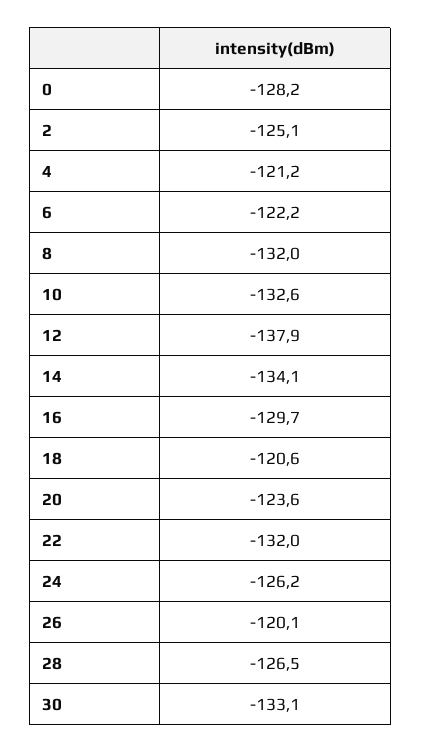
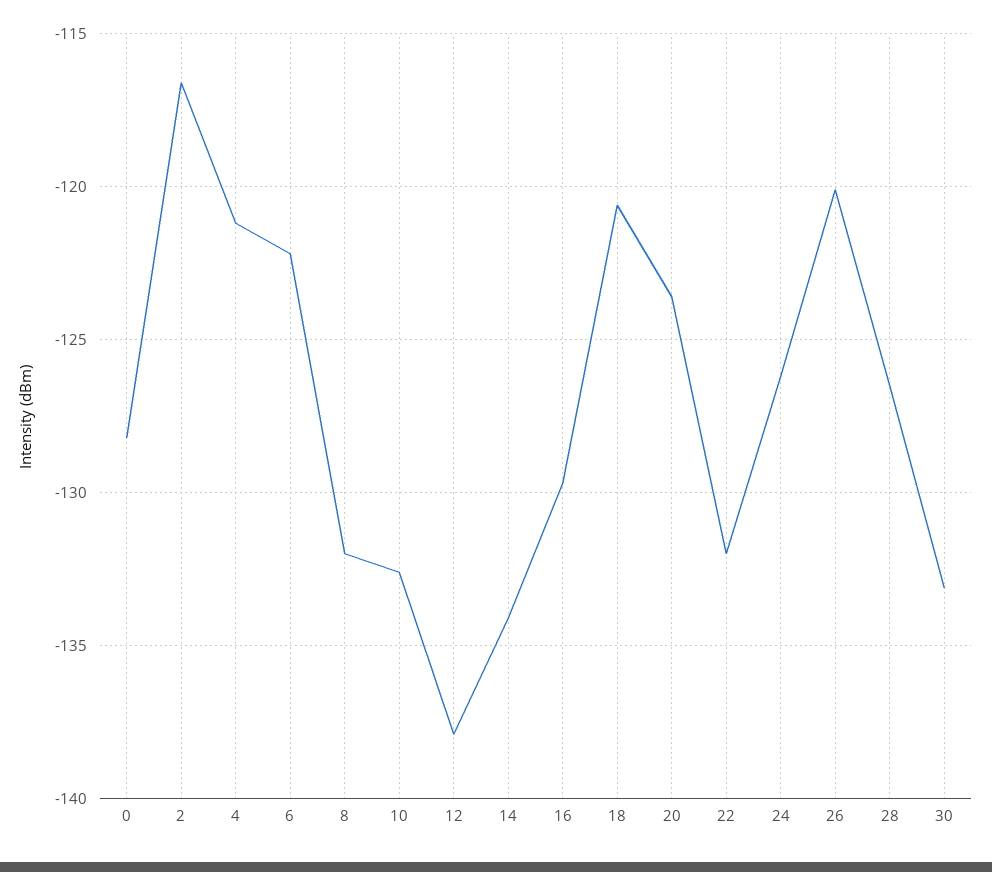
  {
    "0": -128.2,
-   "2": -125.1,
+   "2": -116.5,
    "4": -121.2,
    "6": -122.2,
    "8": -132,
    "10": -132.6,
    "12": -137.9,
    "14": -134.1,
    "16": -129.7,
    "18": -120.6,
    "20": -123.6,
    "22": -132,
    "24": -126.2,
    "26": -120.1,
    "28": -126.5,
    "30": -133.1
  }

